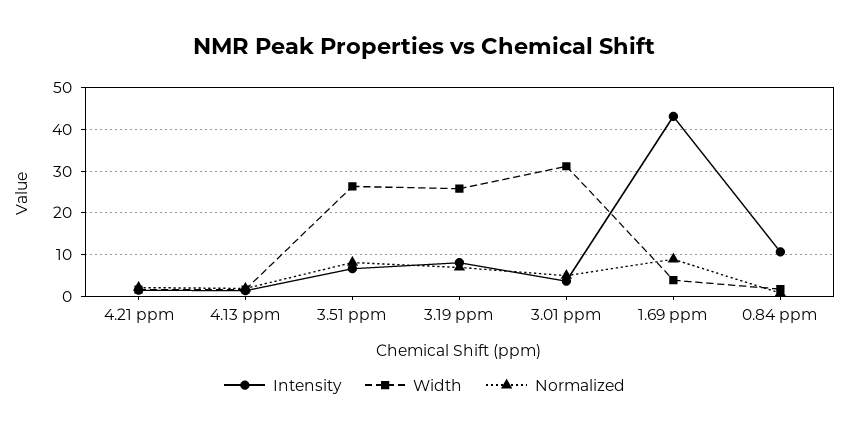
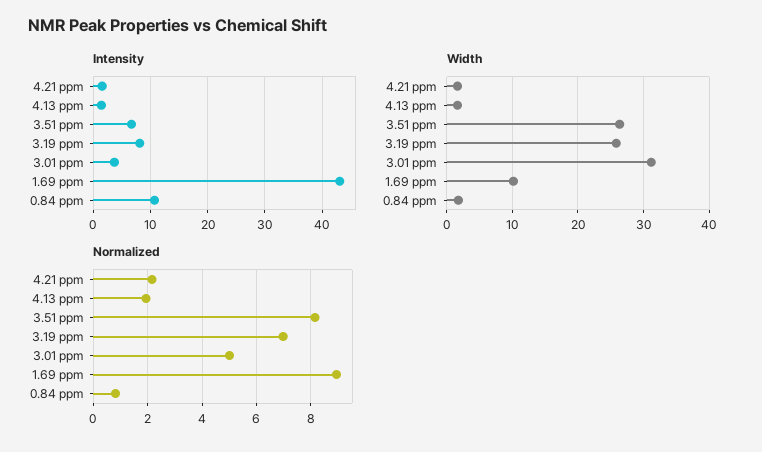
  {
    "Intensity": {
      "4.21 ppm": 2,
      "4.13 ppm": 2,
      "3.51 ppm": 6,
      "3.19 ppm": 8,
      "3.01 ppm": 4,
      "1.69 ppm": 44,
      "0.84 ppm": 10
    },
    "Width": {
      "4.21 ppm": 2,
      "4.13 ppm": 2,
      "3.51 ppm": 26,
      "3.19 ppm": 26,
      "3.01 ppm": 31,
-     "1.69 ppm": 4,
+     "1.69 ppm": 10,
      "0.84 ppm": 2
    },
    "Normalized": {
      "4.21 ppm": 2.25,
      "4.13 ppm": 2,
      "3.51 ppm": 8.25,
      "3.19 ppm": 7,
      "3.01 ppm": 5,
      "1.69 ppm": 9,
      "0.84 ppm": 0.75
    }
  }

